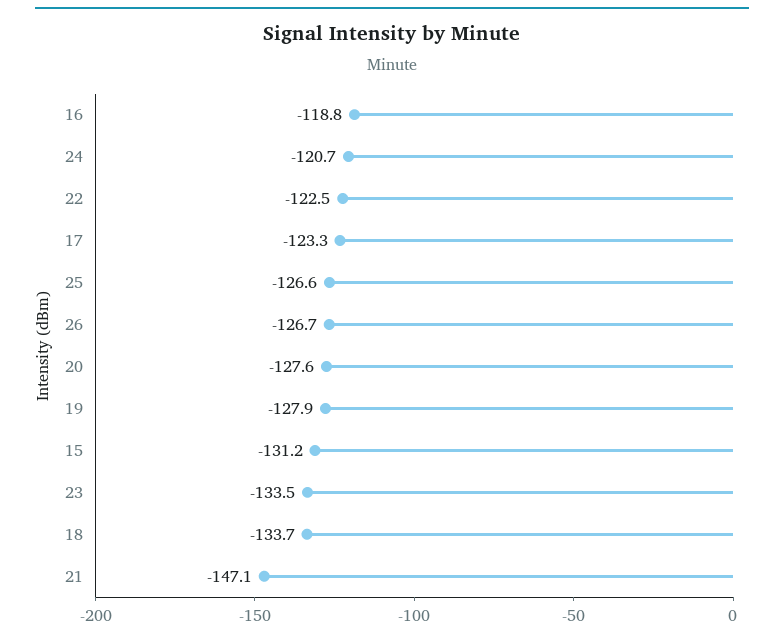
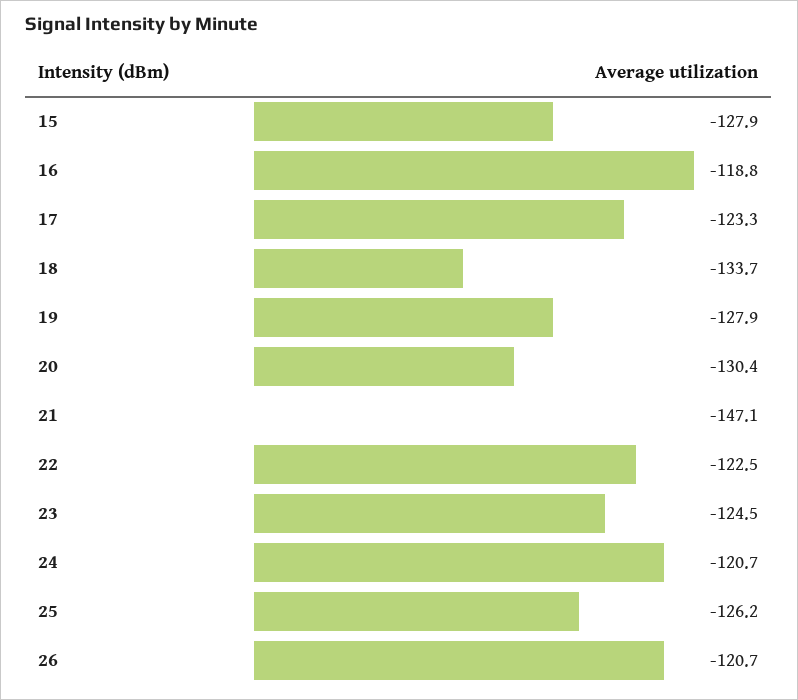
  {
    "16": -118.8,
    "24": -120.7,
    "22": -122.5,
    "17": -123.3,
-   "25": -126.6,
+   "25": -126.2,
-   "26": -126.7,
+   "26": -120.7,
-   "20": -127.6,
+   "20": -130.4,
    "19": -127.9,
-   "15": -131.2,
+   "15": -127.9,
-   "23": -133.5,
+   "23": -124.5,
    "18": -133.7,
    "21": -147.1
  }

